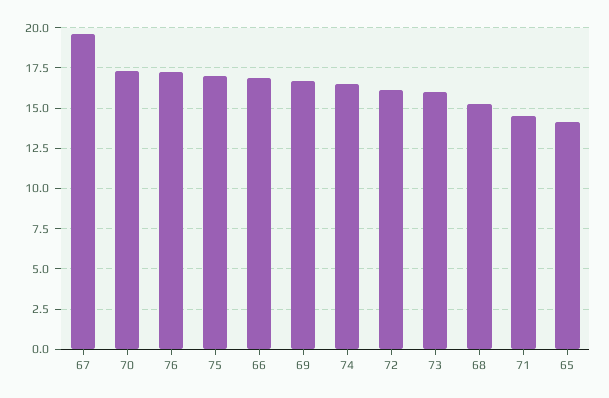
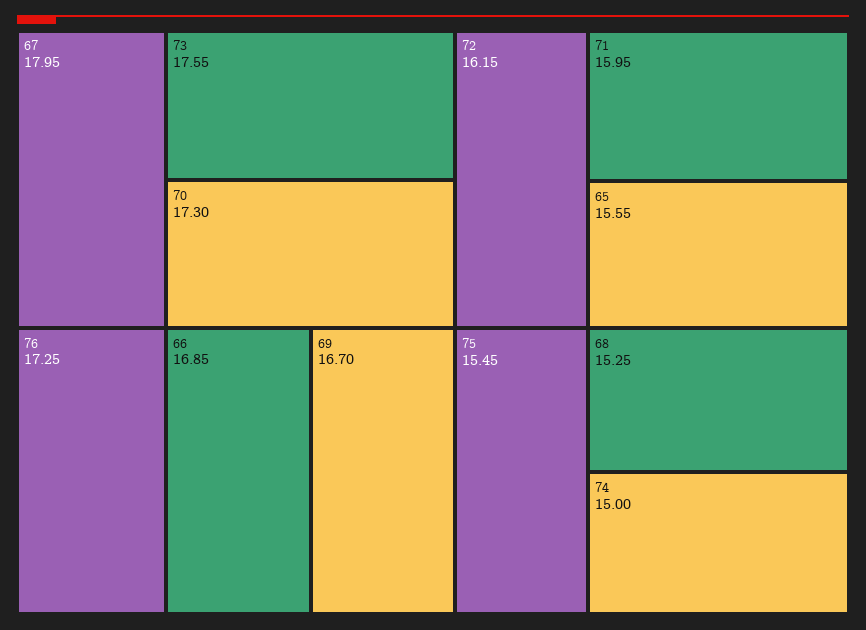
  {
-   "67": 19.5,
+   "67": 17.95,
    "70": 17.3,
    "76": 17.25,
-   "75": 17,
+   "75": 15.45,
    "66": 16.85,
    "69": 16.7,
-   "74": 16.5,
+   "74": 15,
    "72": 16.15,
-   "73": 16,
+   "73": 17.55,
    "68": 15.25,
-   "71": 14.5,
+   "71": 15.95,
-   "65": 14
+   "65": 15.55
  }

